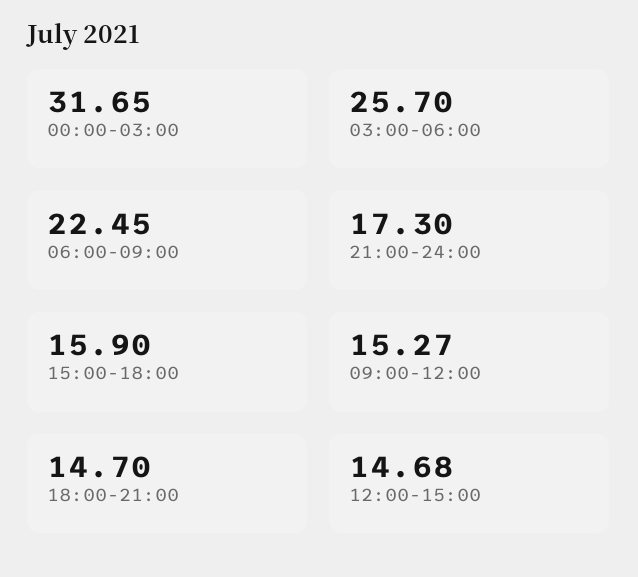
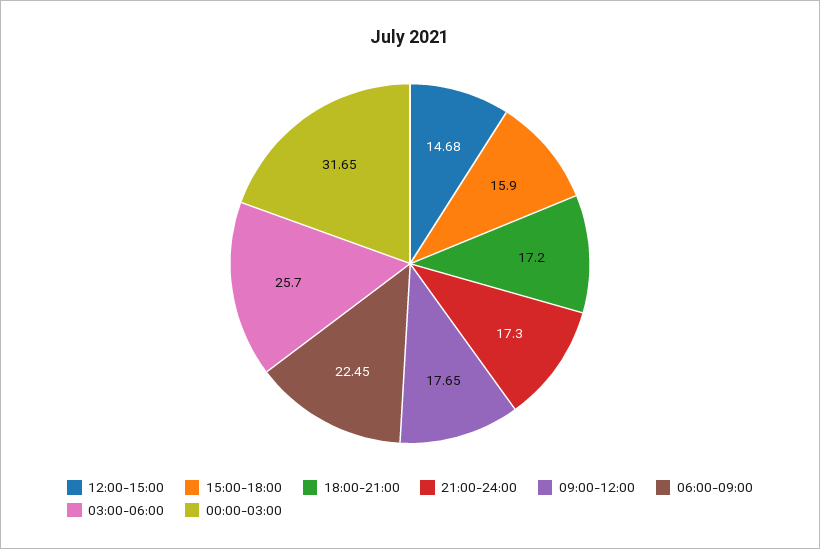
  {
    "00:00-03:00": 31.65,
    "03:00-06:00": 25.7,
    "06:00-09:00": 22.45,
    "21:00-24:00": 17.3,
    "15:00-18:00": 15.9,
-   "09:00-12:00": 15.27,
+   "09:00-12:00": 17.65,
-   "18:00-21:00": 14.7,
+   "18:00-21:00": 17.2,
    "12:00-15:00": 14.68
  }

